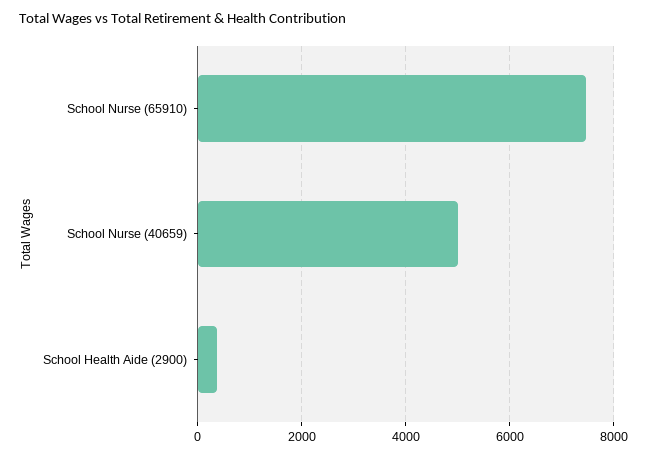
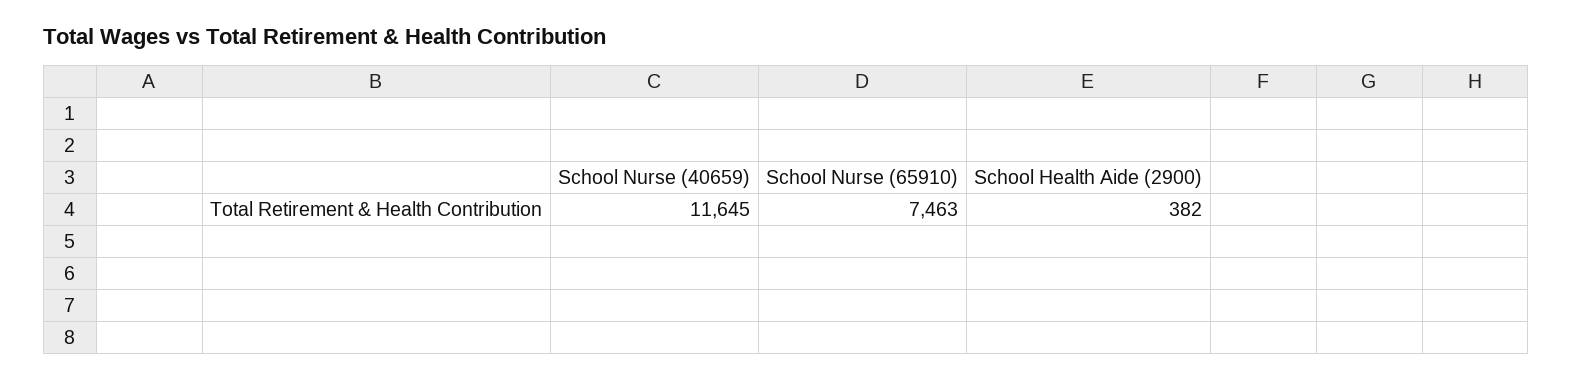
  {
    "School Nurse (65910)": 7463,
-   "School Nurse (40659)": 5000,
+   "School Nurse (40659)": 11645,
    "School Health Aide (2900)": 382
  }

